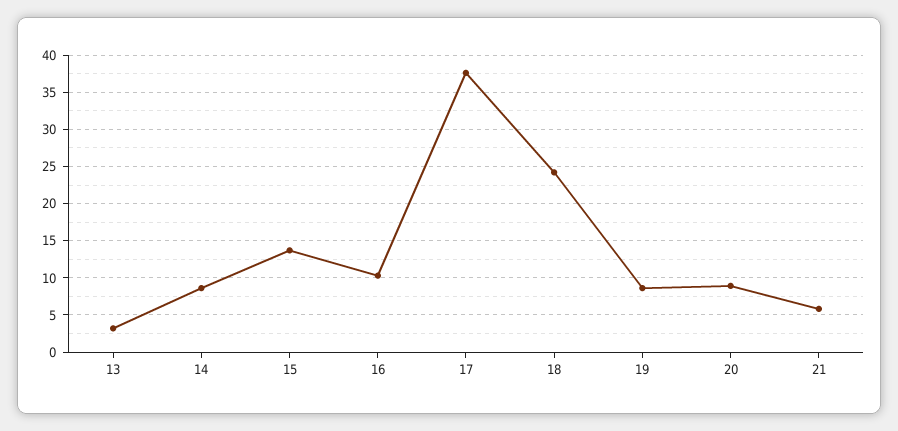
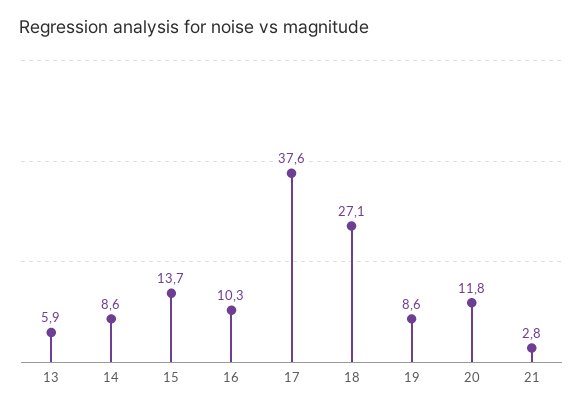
  {
-   "13": 3,
+   "13": 5.9,
    "14": 8.6,
    "15": 13.7,
    "16": 10.3,
    "17": 37.6,
-   "18": 24,
+   "18": 27.1,
    "19": 8.6,
-   "20": 9,
+   "20": 11.8,
-   "21": 6
+   "21": 2.8
  }

